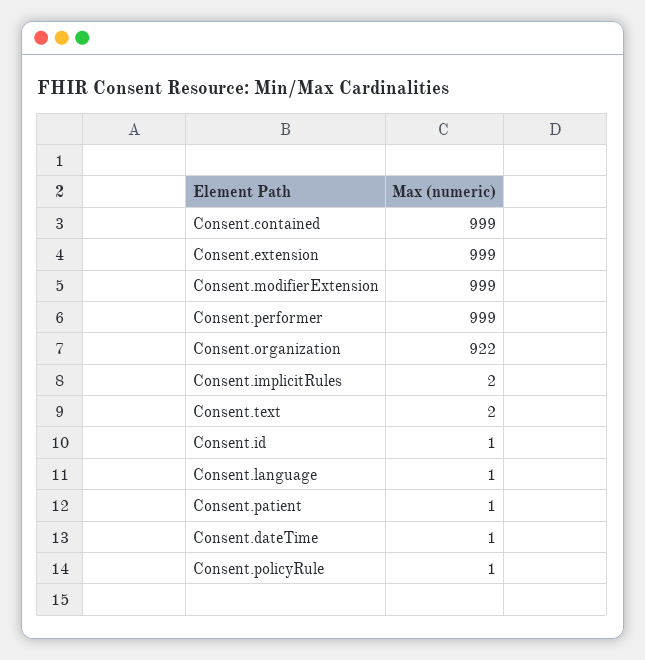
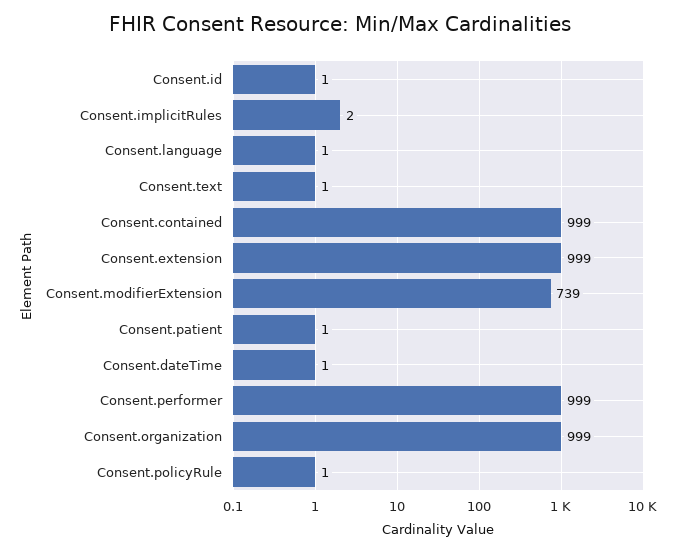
  {
    "Consent.contained": 999,
    "Consent.extension": 999,
-   "Consent.modifierExtension": 999,
+   "Consent.modifierExtension": 739,
    "Consent.performer": 999,
-   "Consent.organization": 922,
+   "Consent.organization": 999,
    "Consent.implicitRules": 2,
-   "Consent.text": 2,
+   "Consent.text": 1,
    "Consent.id": 1,
    "Consent.language": 1,
    "Consent.patient": 1,
    "Consent.dateTime": 1,
    "Consent.policyRule": 1
  }

